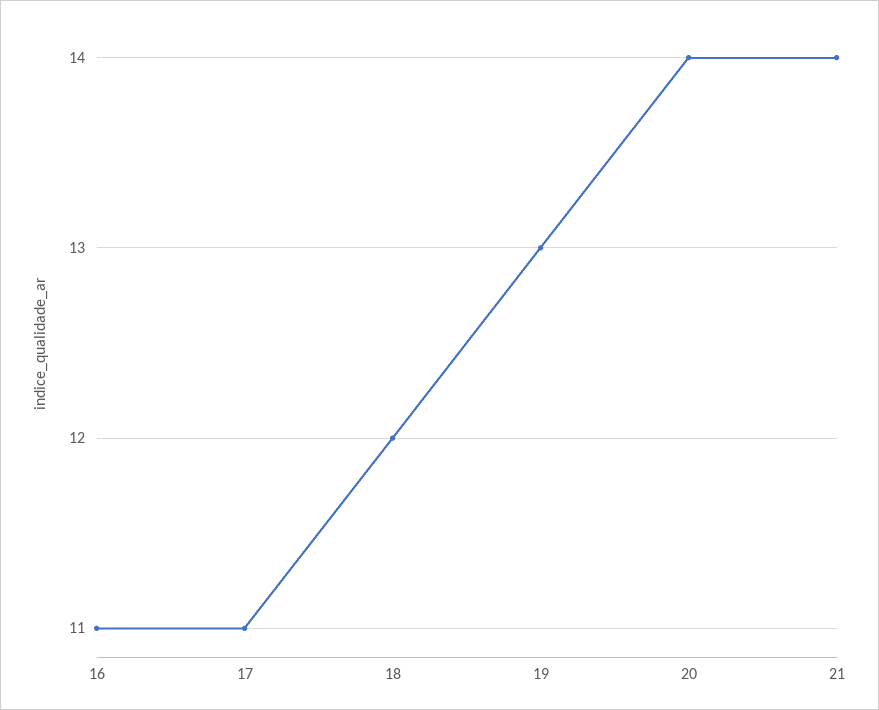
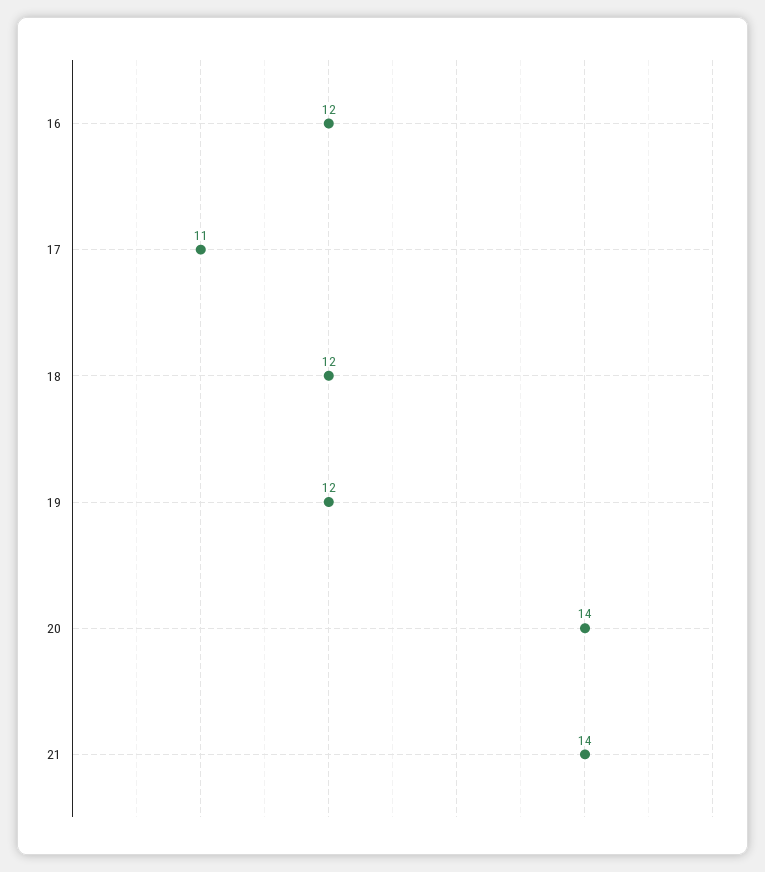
  {
-   "16": 11,
+   "16": 12,
    "17": 11,
    "18": 12,
-   "19": 13,
+   "19": 12,
    "20": 14,
    "21": 14
  }

